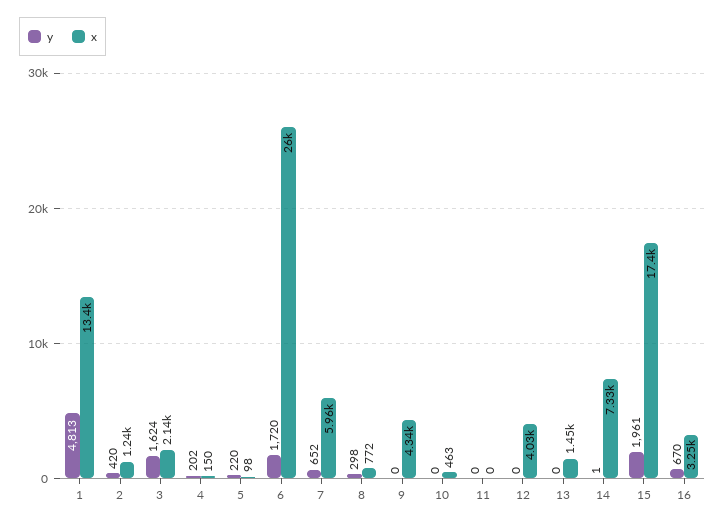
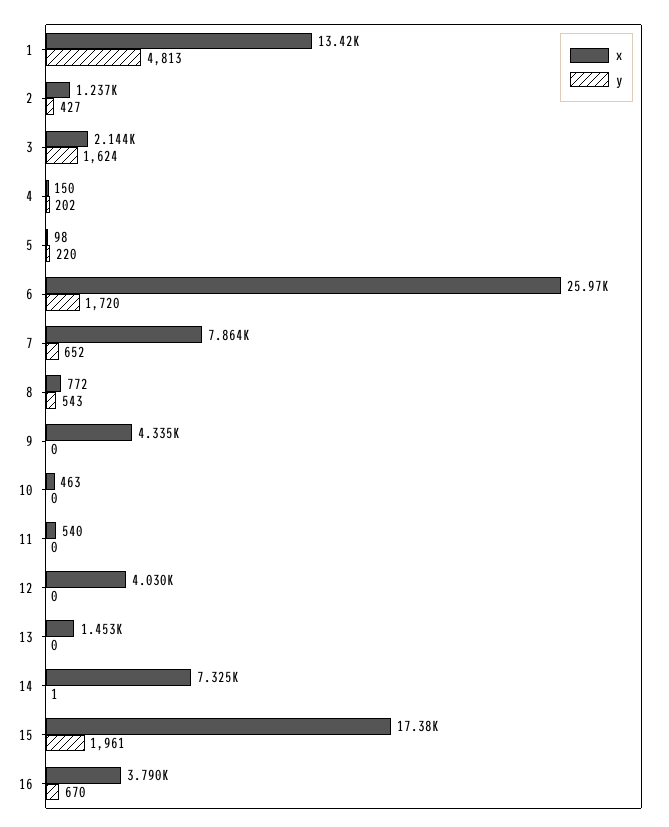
  {
    "y": {
      "1": 4813,
-     "2": 420,
+     "2": 427,
      "3": 1624,
      "4": 202,
      "5": 220,
      "6": 1720,
      "7": 652,
-     "8": 298,
+     "8": 543,
      "9": 0,
      "10": 0,
      "11": 0,
      "12": 0,
      "13": 0,
      "14": 1,
      "15": 1961,
      "16": 670
    },
    "x": {
      "1": 13420,
      "2": 1237,
      "3": 2144,
      "4": 150,
      "5": 98,
      "6": 25970,
-     "7": 5960,
+     "7": 7864,
      "8": 772,
      "9": 4335,
      "10": 463,
-     "11": 0,
+     "11": 540,
      "12": 4030,
      "13": 1453,
      "14": 7325,
      "15": 17380,
-     "16": 3250
+     "16": 3790
    }
  }

